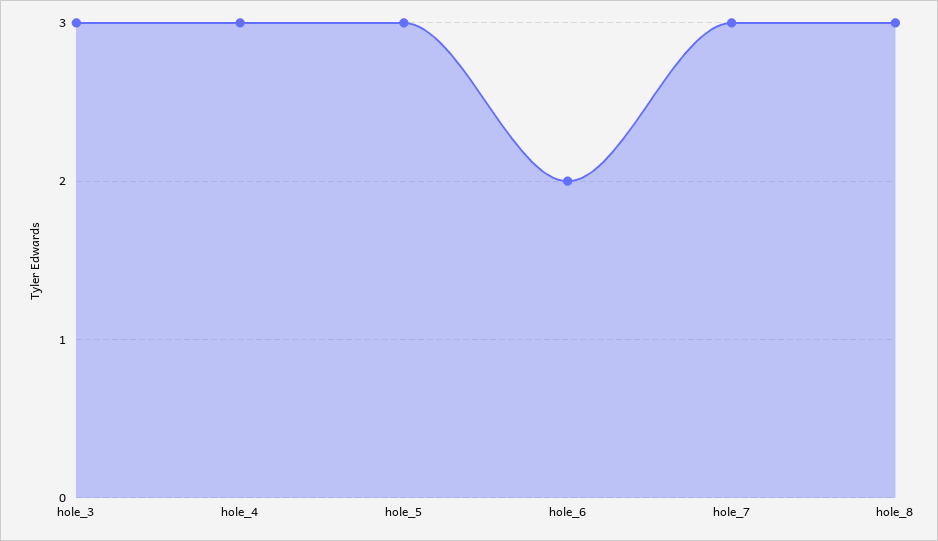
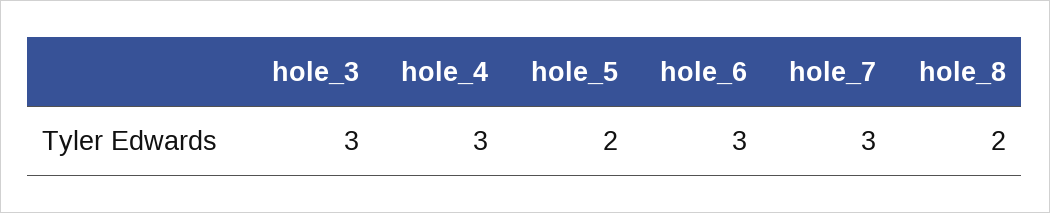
  {
    "hole_3": 3,
    "hole_4": 3,
-   "hole_5": 3,
+   "hole_5": 2,
-   "hole_6": 2,
+   "hole_6": 3,
    "hole_7": 3,
-   "hole_8": 3
+   "hole_8": 2
  }

